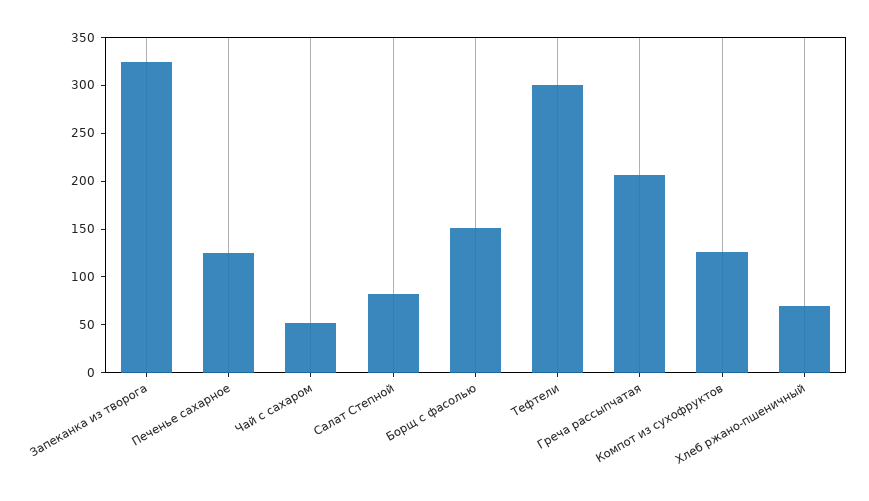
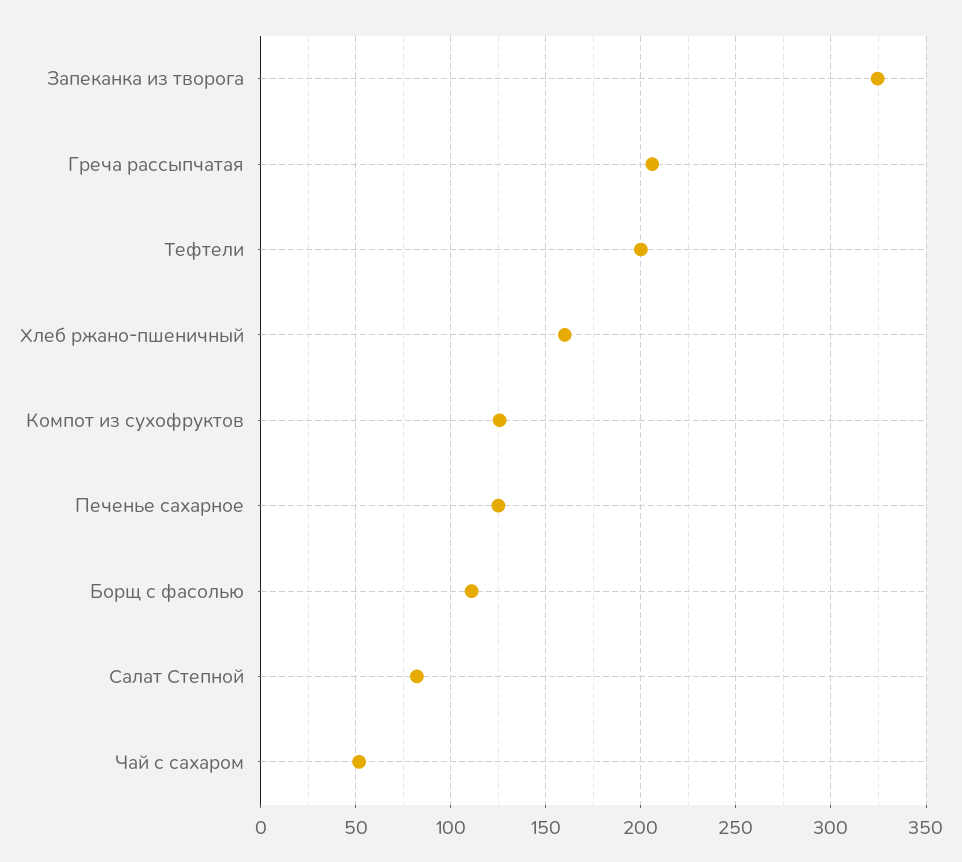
  {
    "Запеканка из творога": 325,
    "Печенье сахарное": 125,
    "Чай с сахаром": 50,
    "Салат Степной": 80,
-   "Борщ с фасолью": 150,
+   "Борщ с фасолью": 110,
-   "Тефтели": 300,
+   "Тефтели": 200,
    "Греча рассыпчатая": 205,
    "Компот из сухофруктов": 125,
-   "Хлеб ржано-пшеничный": 70
+   "Хлеб ржано-пшеничный": 160
  }

